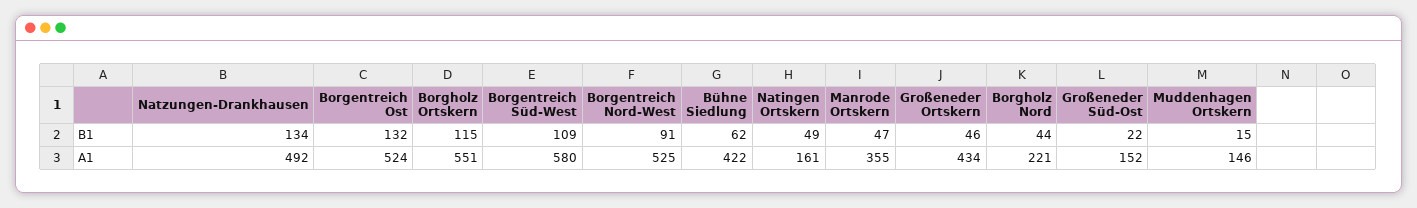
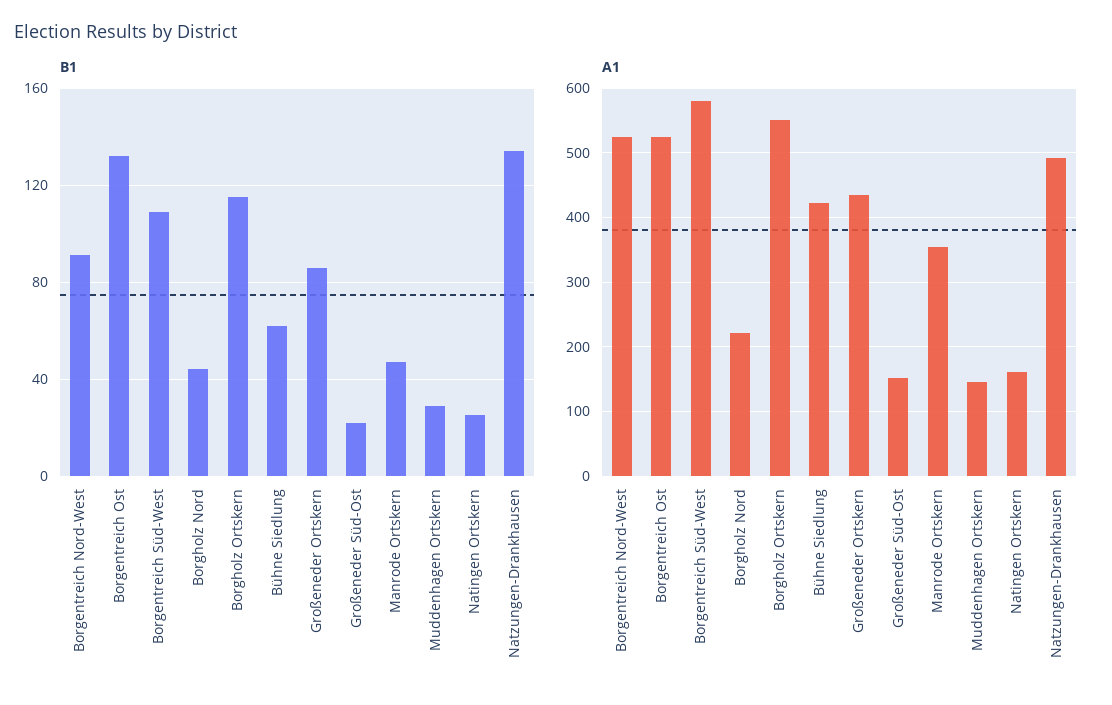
  {
    "B1": {
      "Natzungen-Drankhausen": 134,
      "Borgentreich Ost": 132,
      "Borgholz Ortskern": 115,
      "Borgentreich Süd-West": 109,
      "Borgentreich Nord-West": 91,
      "Bühne Siedlung": 62,
-     "Natingen Ortskern": 49,
+     "Natingen Ortskern": 25,
      "Manrode Ortskern": 47,
-     "Großeneder Ortskern": 46,
+     "Großeneder Ortskern": 85,
      "Borgholz Nord": 44,
      "Großeneder Süd-Ost": 22,
-     "Muddenhagen Ortskern": 15
+     "Muddenhagen Ortskern": 30
    },
    "A1": {
      "Natzungen-Drankhausen": 492,
      "Borgentreich Ost": 524,
      "Borgholz Ortskern": 551,
      "Borgentreich Süd-West": 580,
      "Borgentreich Nord-West": 525,
      "Bühne Siedlung": 422,
      "Natingen Ortskern": 161,
      "Manrode Ortskern": 355,
      "Großeneder Ortskern": 434,
      "Borgholz Nord": 221,
      "Großeneder Süd-Ost": 152,
      "Muddenhagen Ortskern": 146
    }
  }

